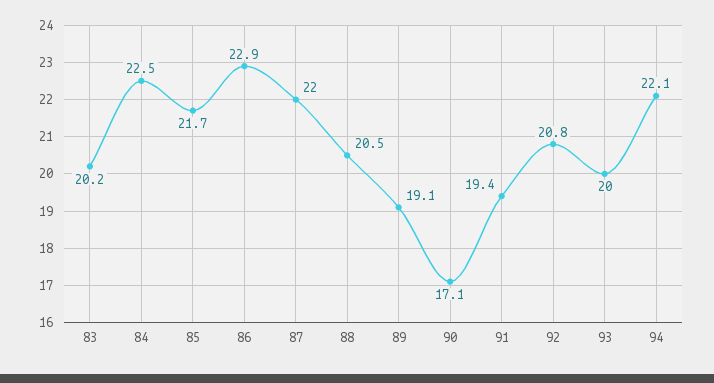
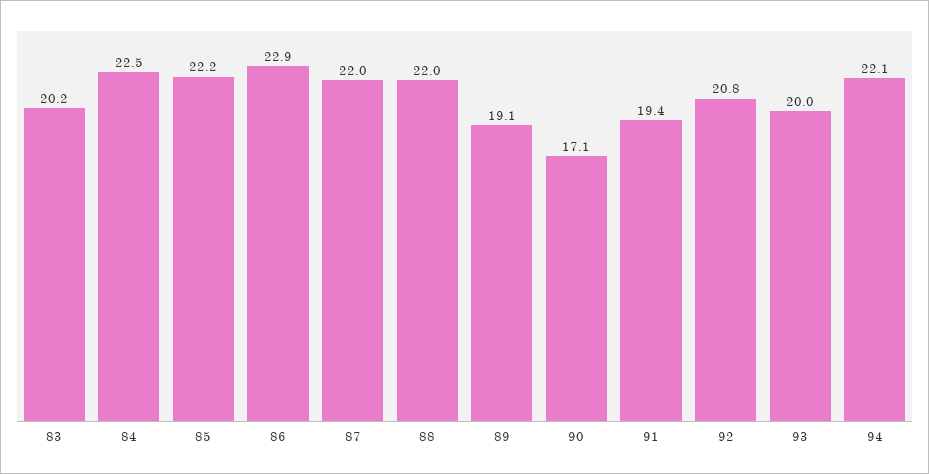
  {
    "83": 20.2,
    "84": 22.5,
-   "85": 21.7,
+   "85": 22.2,
    "86": 22.9,
    "87": 22,
-   "88": 20.5,
+   "88": 22,
    "89": 19.1,
    "90": 17.1,
    "91": 19.4,
    "92": 20.8,
    "93": 20,
    "94": 22.1
  }

